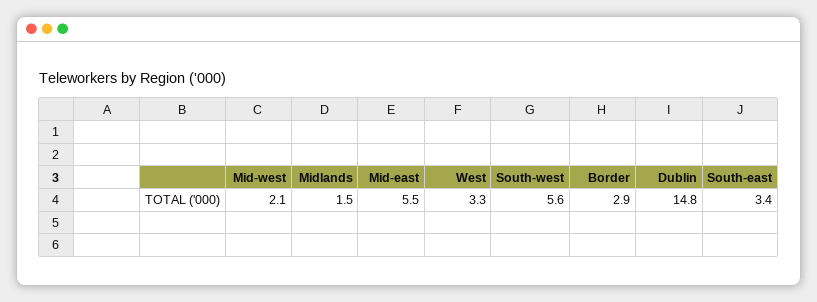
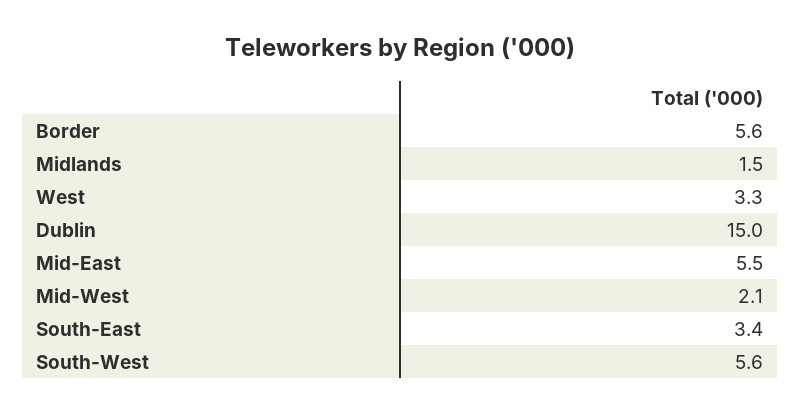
  {
    "Mid-west": 2.1,
    "Midlands": 1.5,
    "Mid-east": 5.5,
    "West": 3.3,
    "South-west": 5.6,
-   "Border": 2.9,
+   "Border": 5.6,
-   "Dublin": 14.8,
+   "Dublin": 15,
    "South-east": 3.4
  }

